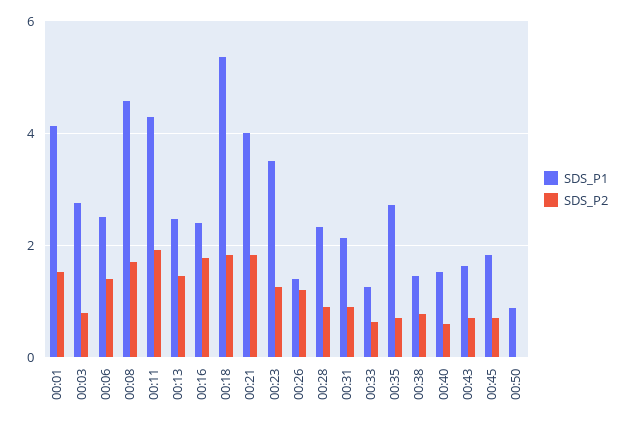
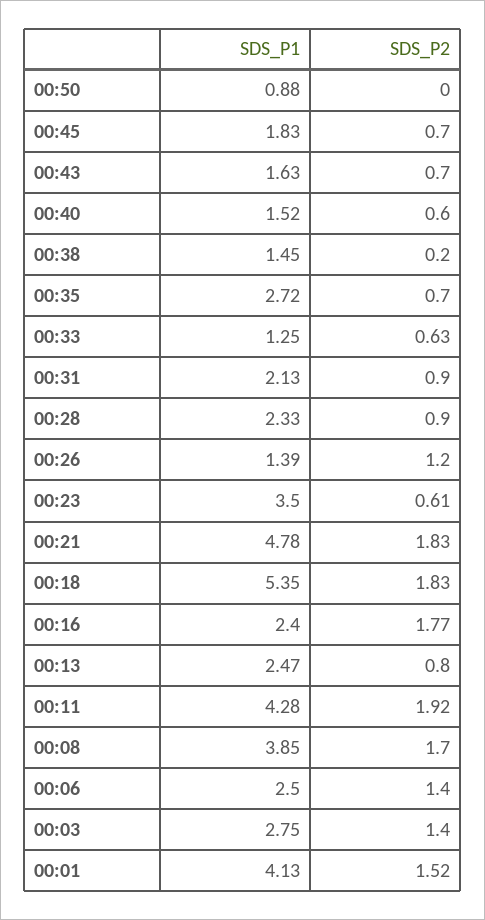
  {
    "SDS_P1": {
      "00:01": 4.13,
      "00:03": 2.75,
      "00:06": 2.5,
-     "00:08": 4.6,
+     "00:08": 3.85,
      "00:11": 4.28,
      "00:13": 2.47,
      "00:16": 2.4,
      "00:18": 5.35,
-     "00:21": 4,
+     "00:21": 4.78,
      "00:23": 3.5,
      "00:26": 1.39,
      "00:28": 2.33,
      "00:31": 2.13,
      "00:33": 1.25,
      "00:35": 2.72,
      "00:38": 1.45,
      "00:40": 1.52,
      "00:43": 1.63,
      "00:45": 1.83,
      "00:50": 0.88
    },
    "SDS_P2": {
      "00:01": 1.52,
-     "00:03": 0.8,
+     "00:03": 1.4,
      "00:06": 1.4,
      "00:08": 1.7,
      "00:11": 1.92,
-     "00:13": 1.4,
+     "00:13": 0.8,
      "00:16": 1.77,
      "00:18": 1.83,
      "00:21": 1.83,
-     "00:23": 1.2,
+     "00:23": 0.61,
      "00:26": 1.2,
      "00:28": 0.9,
      "00:31": 0.9,
      "00:33": 0.63,
      "00:35": 0.7,
-     "00:38": 0.8,
+     "00:38": 0.2,
      "00:40": 0.6,
      "00:43": 0.7,
      "00:45": 0.7,
      "00:50": 0
    }
  }

